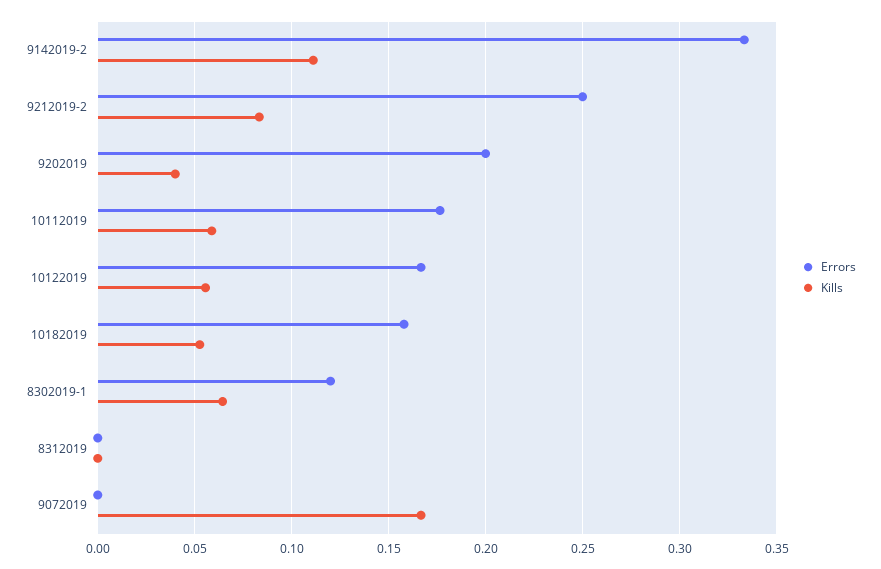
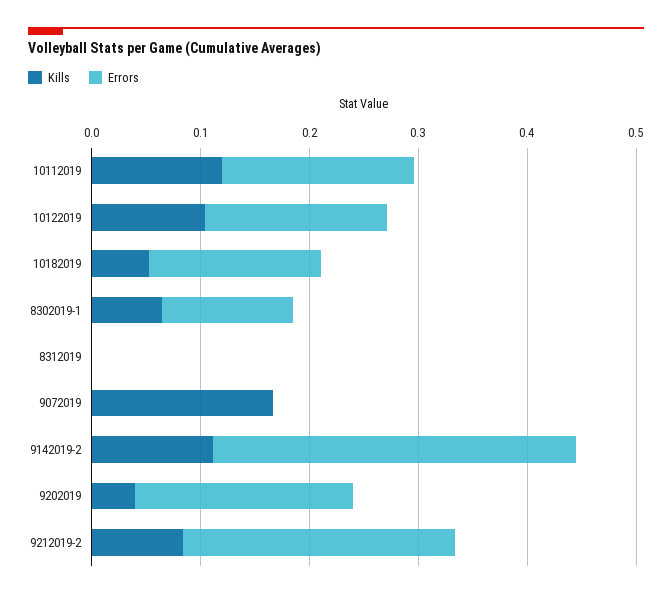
  {
    "Errors": {
      "9142019-2": 0.335,
      "9212019-2": 0.25,
      "9202019": 0.2,
      "10112019": 0.175,
      "10122019": 0.165,
      "10182019": 0.16,
      "8302019-1": 0.12,
      "8312019": 0,
      "9072019": 0
    },
    "Kills": {
      "9142019-2": 0.11,
      "9212019-2": 0.085,
      "9202019": 0.04,
-     "10112019": 0.06,
+     "10112019": 0.12,
-     "10122019": 0.055,
+     "10122019": 0.1,
      "10182019": 0.055,
      "8302019-1": 0.065,
      "8312019": 0,
      "9072019": 0.165
    }
  }

